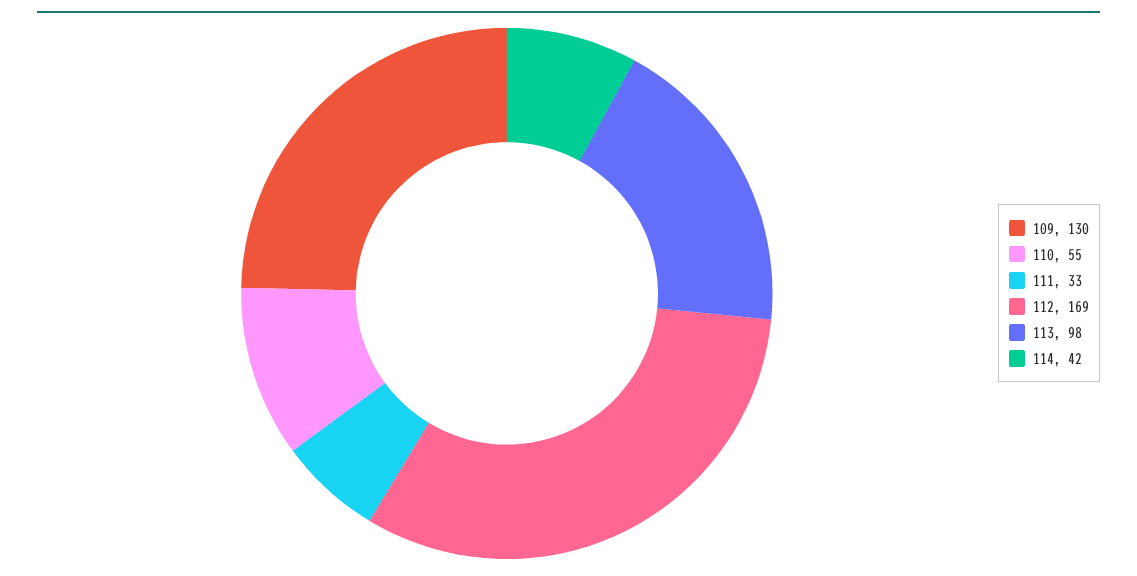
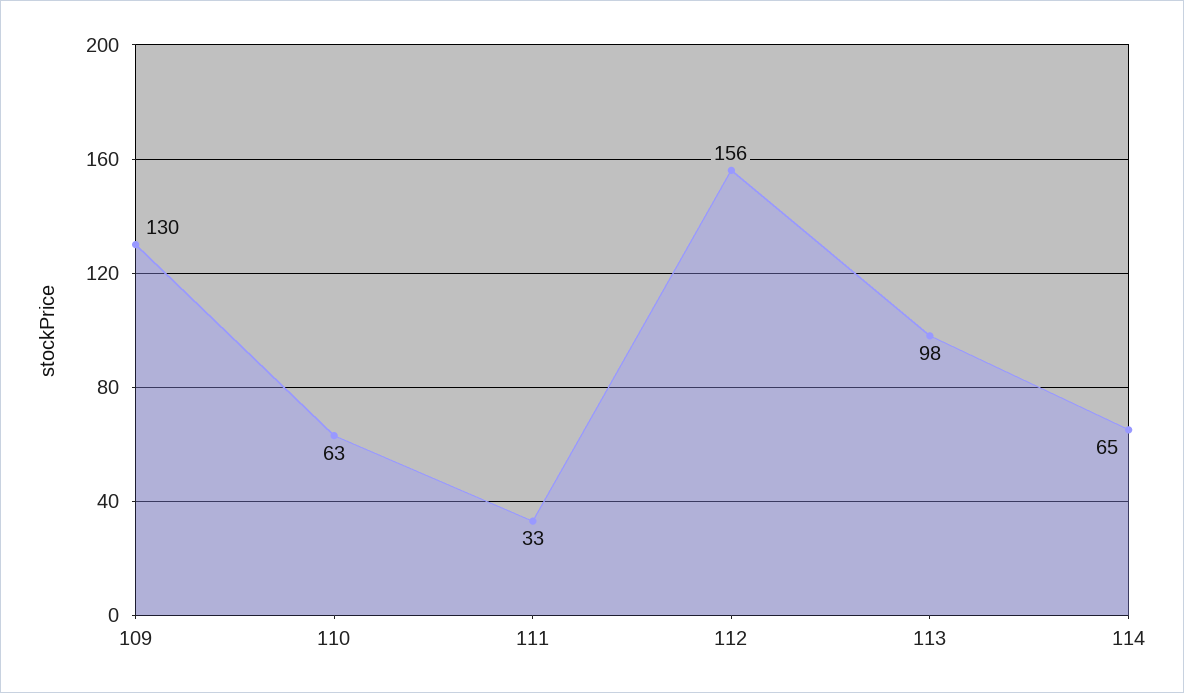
  {
    "109": 130,
-   "110": 55,
+   "110": 63,
    "111": 33,
-   "112": 169,
+   "112": 156,
    "113": 98,
-   "114": 42
+   "114": 65
  }

